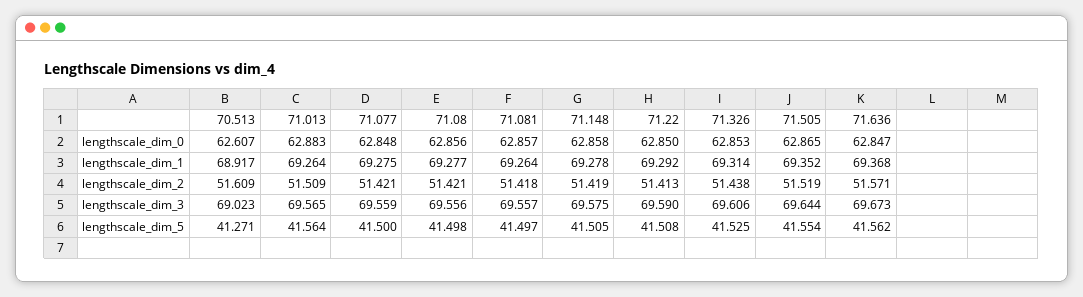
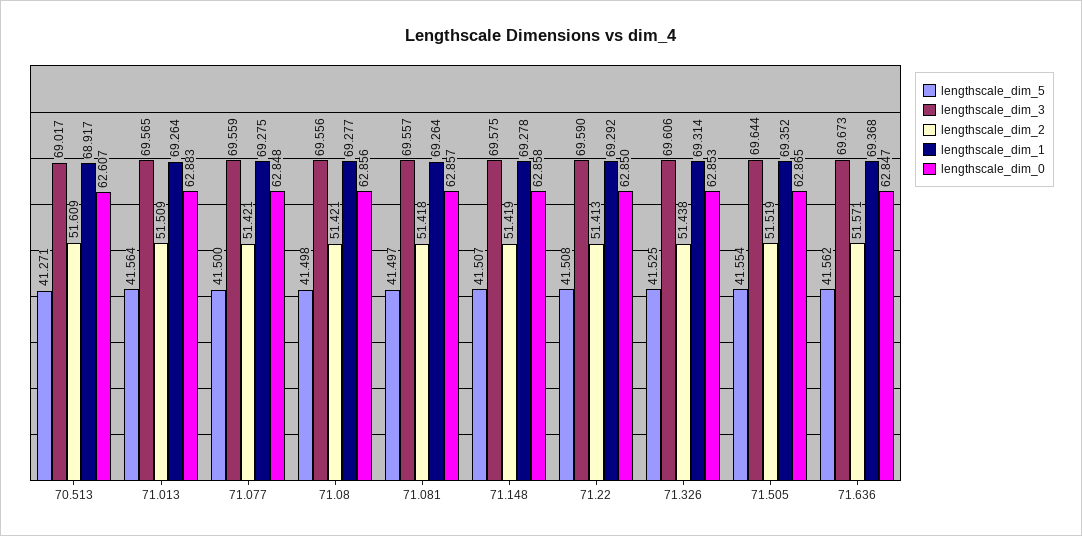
  {
    "lengthscale_dim_0": {
      "70.513": 62.607,
      "71.013": 62.883,
      "71.077": 62.848,
      "71.08": 62.856,
      "71.081": 62.857,
      "71.148": 62.858,
      "71.22": 62.85,
      "71.326": 62.853,
      "71.505": 62.865,
      "71.636": 62.847
    },
    "lengthscale_dim_1": {
      "70.513": 68.917,
      "71.013": 69.264,
      "71.077": 69.275,
      "71.08": 69.277,
      "71.081": 69.264,
      "71.148": 69.278,
      "71.22": 69.292,
      "71.326": 69.314,
      "71.505": 69.352,
      "71.636": 69.368
    },
    "lengthscale_dim_2": {
      "70.513": 51.609,
      "71.013": 51.509,
      "71.077": 51.421,
      "71.08": 51.421,
      "71.081": 51.418,
      "71.148": 51.419,
      "71.22": 51.413,
      "71.326": 51.438,
      "71.505": 51.519,
      "71.636": 51.571
    },
    "lengthscale_dim_3": {
-     "70.513": 69.023,
+     "70.513": 69.017,
      "71.013": 69.565,
      "71.077": 69.559,
      "71.08": 69.556,
      "71.081": 69.557,
      "71.148": 69.575,
      "71.22": 69.59,
      "71.326": 69.606,
      "71.505": 69.644,
      "71.636": 69.673
    },
    "lengthscale_dim_5": {
      "70.513": 41.271,
      "71.013": 41.564,
      "71.077": 41.5,
      "71.08": 41.498,
      "71.081": 41.497,
-     "71.148": 41.505,
+     "71.148": 41.507,
      "71.22": 41.508,
      "71.326": 41.525,
      "71.505": 41.554,
      "71.636": 41.562
    }
  }

